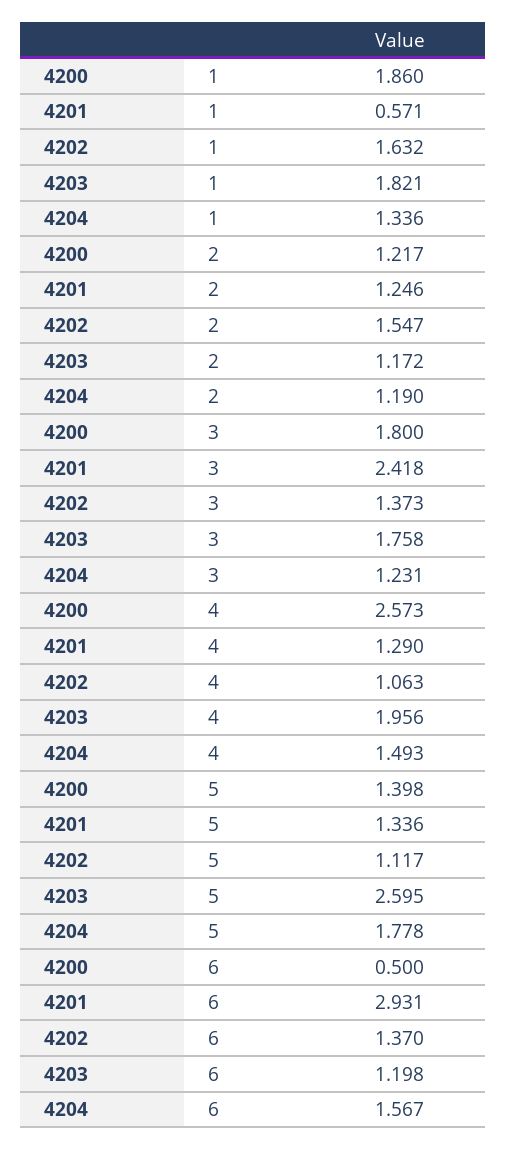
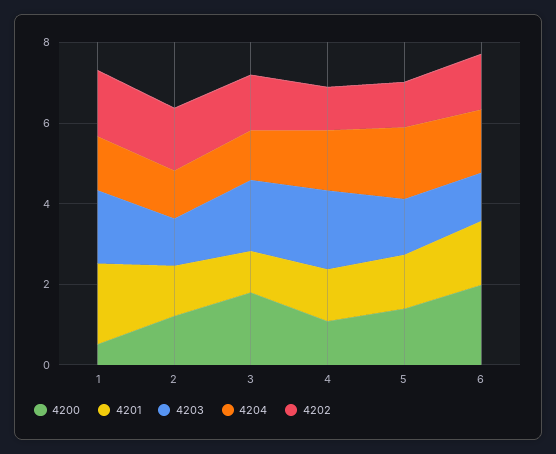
  {
    "4200": {
-     "1": 1.86,
+     "1": 0.5,
      "2": 1.217,
      "3": 1.8,
-     "4": 2.573,
+     "4": 1,
      "5": 1.398,
-     "6": 0.5
+     "6": 2
    },
    "4201": {
-     "1": 0.571,
+     "1": 2,
      "2": 1.246,
-     "3": 2.418,
+     "3": 1,
      "4": 1.29,
      "5": 1.336,
-     "6": 2.931
+     "6": 1.5
    },
    "4202": {
      "1": 1.632,
      "2": 1.547,
      "3": 1.373,
      "4": 1.063,
      "5": 1.117,
      "6": 1.37
    },
    "4203": {
      "1": 1.821,
      "2": 1.172,
      "3": 1.758,
      "4": 1.956,
-     "5": 2.595,
+     "5": 1.5,
      "6": 1.198
    },
    "4204": {
      "1": 1.336,
      "2": 1.19,
      "3": 1.231,
      "4": 1.493,
      "5": 1.778,
      "6": 1.567
    }
  }

